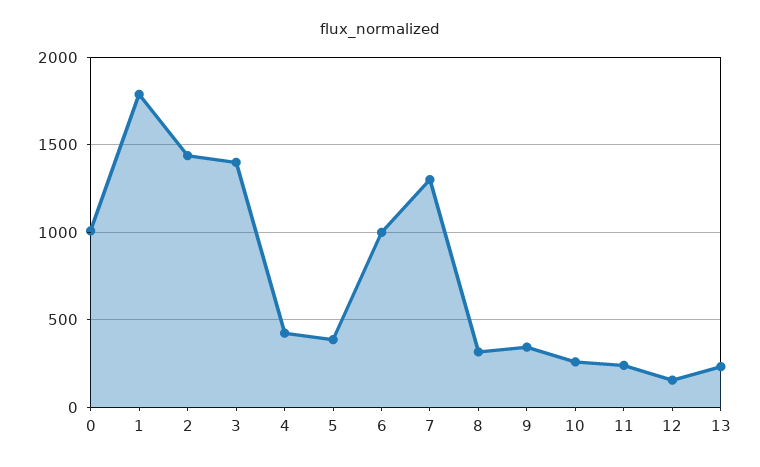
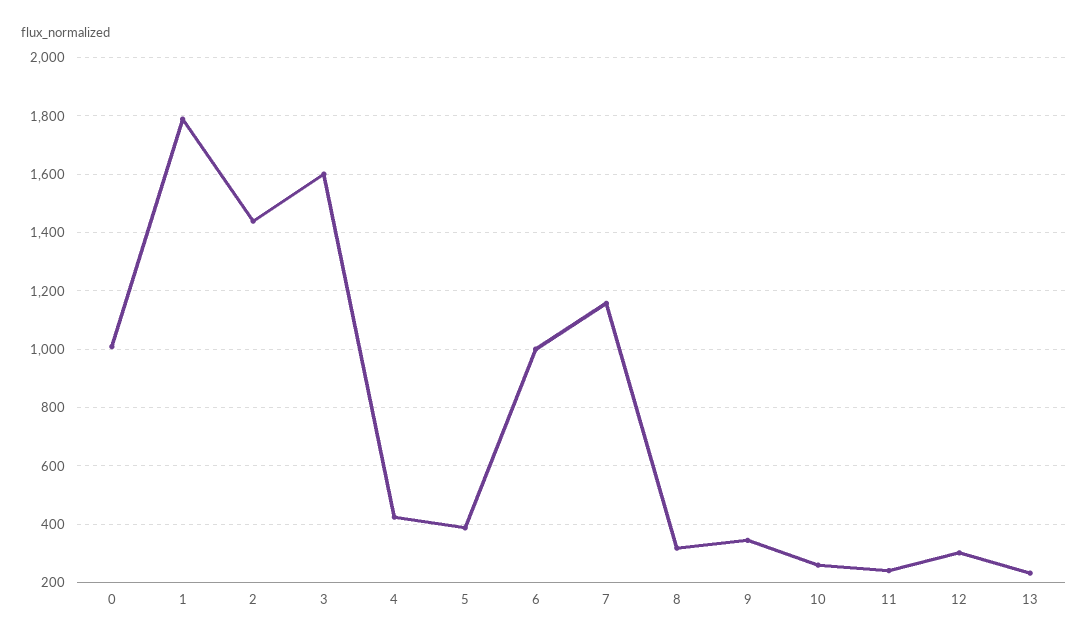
  {
    "0": 1000,
    "1": 1800,
    "2": 1450,
-   "3": 1400,
+   "3": 1600,
    "4": 425,
    "5": 400,
    "6": 1000,
-   "7": 1300,
+   "7": 1150,
    "8": 325,
    "9": 350,
    "10": 250,
    "11": 250,
-   "12": 150,
+   "12": 300,
    "13": 225
  }

